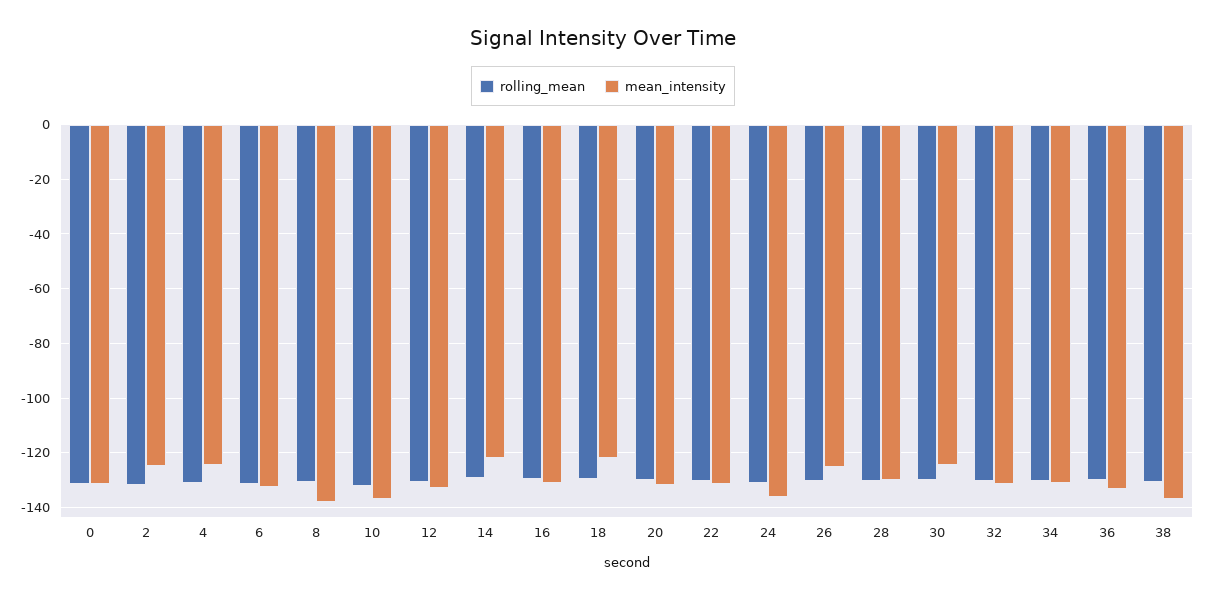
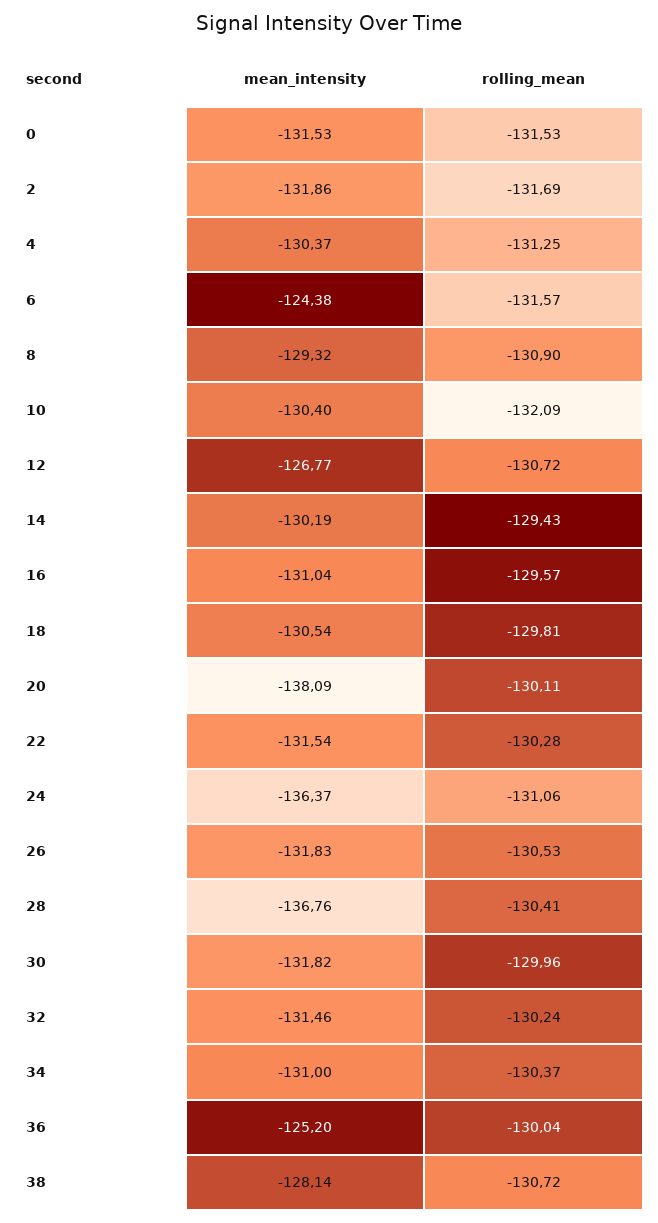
  {
    "rolling_mean": {
      "0": -131.53,
      "2": -131.69,
      "4": -131.25,
      "6": -131.57,
      "8": -130.9,
      "10": -132.09,
      "12": -130.72,
      "14": -129.43,
      "16": -129.57,
      "18": -129.81,
      "20": -130.11,
      "22": -130.28,
      "24": -131.06,
      "26": -130.53,
      "28": -130.41,
      "30": -129.96,
      "32": -130.24,
      "34": -130.37,
      "36": -130.04,
      "38": -130.72
    },
    "mean_intensity": {
      "0": -131.53,
-     "2": -125,
+     "2": -131.86,
-     "4": -125,
+     "4": -130.37,
-     "6": -132.5,
+     "6": -124.38,
-     "8": -137.5,
+     "8": -129.32,
-     "10": -137.5,
+     "10": -130.4,
-     "12": -132.5,
+     "12": -126.77,
-     "14": -122.5,
+     "14": -130.19,
      "16": -131.04,
-     "18": -122.5,
+     "18": -130.54,
-     "20": -132.5,
+     "20": -138.09,
      "22": -131.54,
      "24": -136.37,
-     "26": -125,
+     "26": -131.83,
-     "28": -130,
+     "28": -136.76,
-     "30": -125,
+     "30": -131.82,
      "32": -131.46,
      "34": -131,
-     "36": -132.5,
+     "36": -125.2,
-     "38": -137.5
+     "38": -128.14
    }
  }

